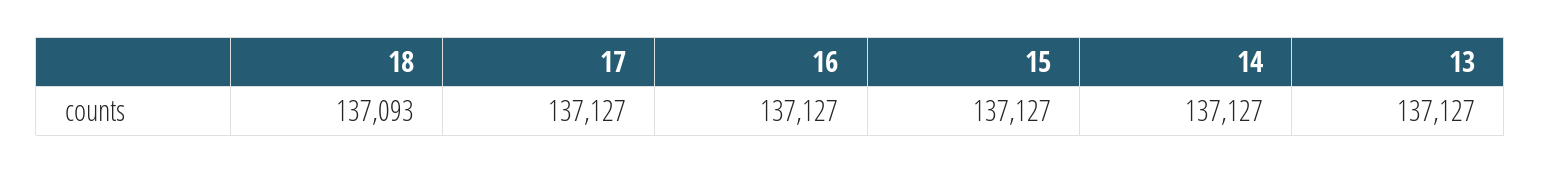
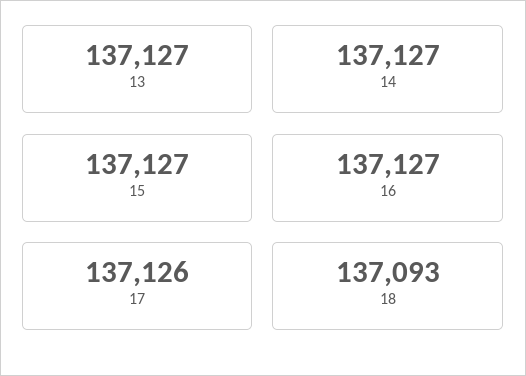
  {
    "18": 137093,
-   "17": 137127,
+   "17": 137126,
    "16": 137127,
    "15": 137127,
    "14": 137127,
    "13": 137127
  }

